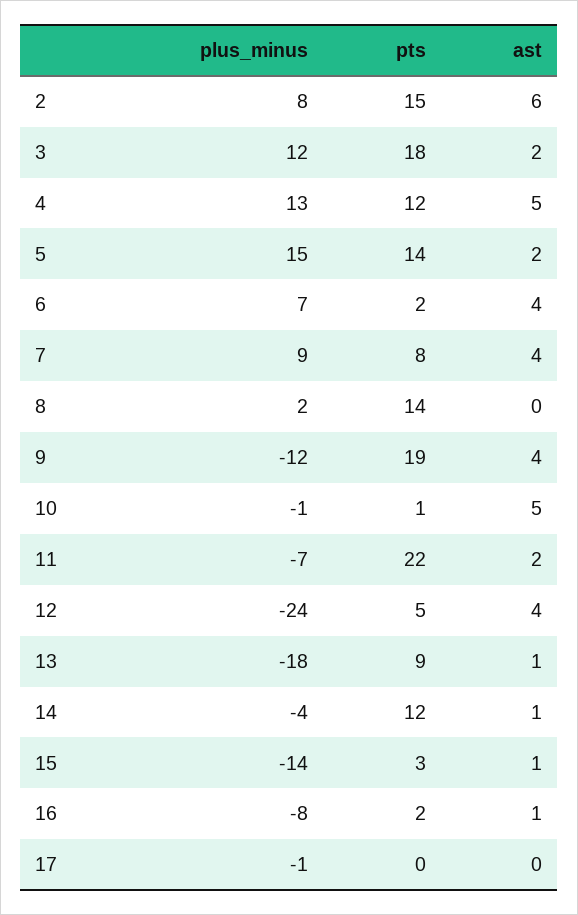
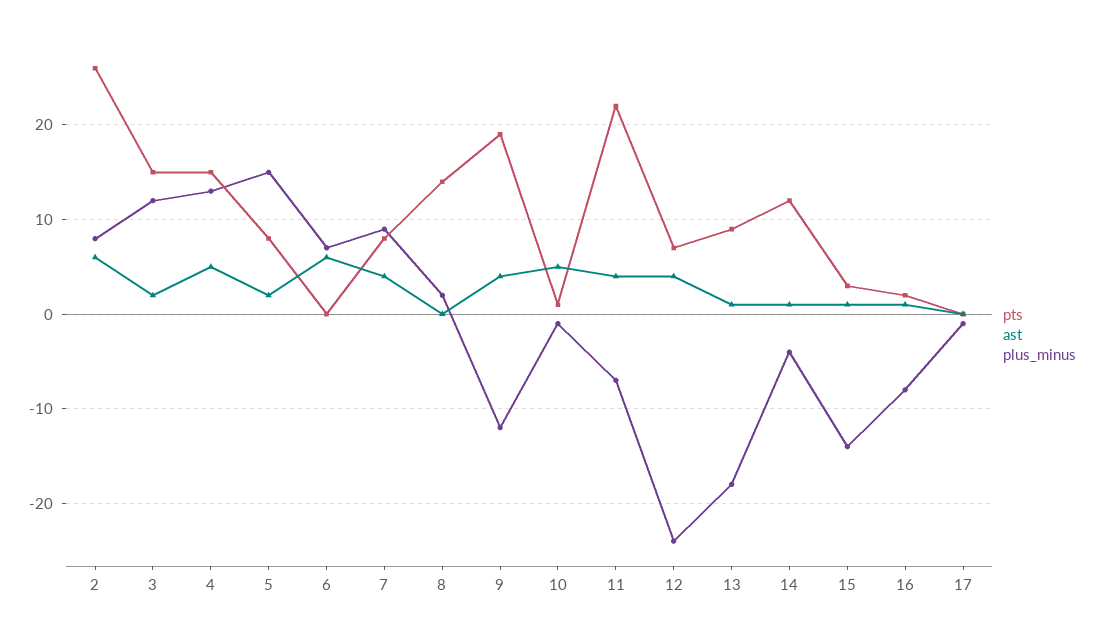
  {
    "plus_minus": {
      "2": 8,
      "3": 12,
      "4": 13,
      "5": 15,
      "6": 7,
      "7": 9,
      "8": 2,
      "9": -12,
      "10": -1,
      "11": -7,
      "12": -24,
      "13": -18,
      "14": -4,
      "15": -14,
      "16": -8,
      "17": -1
    },
    "pts": {
-     "2": 15,
+     "2": 26,
-     "3": 18,
+     "3": 15,
-     "4": 12,
+     "4": 15,
-     "5": 14,
+     "5": 8,
-     "6": 2,
+     "6": 0,
      "7": 8,
      "8": 14,
      "9": 19,
      "10": 1,
      "11": 22,
-     "12": 5,
+     "12": 7,
      "13": 9,
      "14": 12,
      "15": 3,
      "16": 2,
      "17": 0
    },
    "ast": {
      "2": 6,
      "3": 2,
      "4": 5,
      "5": 2,
-     "6": 4,
+     "6": 6,
      "7": 4,
      "8": 0,
      "9": 4,
      "10": 5,
-     "11": 2,
+     "11": 4,
      "12": 4,
      "13": 1,
      "14": 1,
      "15": 1,
      "16": 1,
      "17": 0
    }
  }

